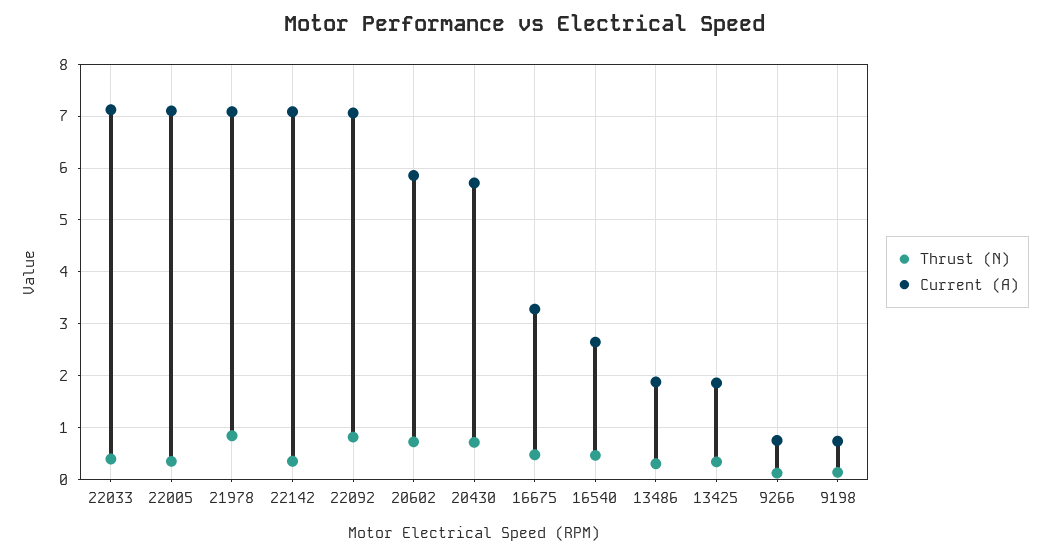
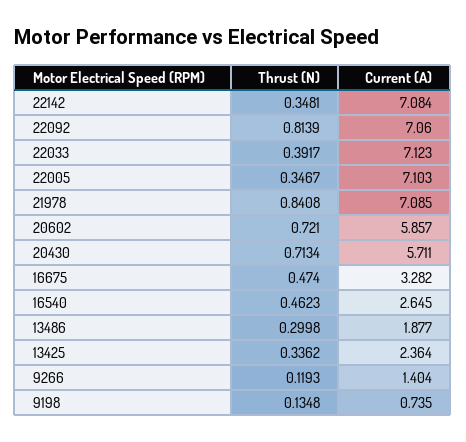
  {
    "Thrust (N)": {
      "22033": 0.3917,
      "22005": 0.3467,
      "21978": 0.8408,
      "22142": 0.3481,
      "22092": 0.8139,
      "20602": 0.721,
      "20430": 0.7134,
      "16675": 0.474,
      "16540": 0.4623,
      "13486": 0.2998,
      "13425": 0.3362,
      "9266": 0.1193,
      "9198": 0.1348
    },
    "Current (A)": {
      "22033": 7.123,
      "22005": 7.103,
      "21978": 7.085,
      "22142": 7.084,
      "22092": 7.06,
      "20602": 5.857,
      "20430": 5.711,
      "16675": 3.282,
      "16540": 2.645,
      "13486": 1.877,
-     "13425": 1.8,
+     "13425": 2.364,
-     "9266": 0.8,
+     "9266": 1.404,
      "9198": 0.735
    }
  }

